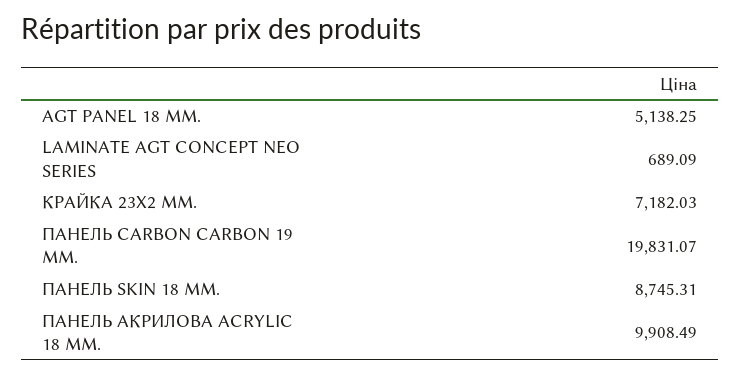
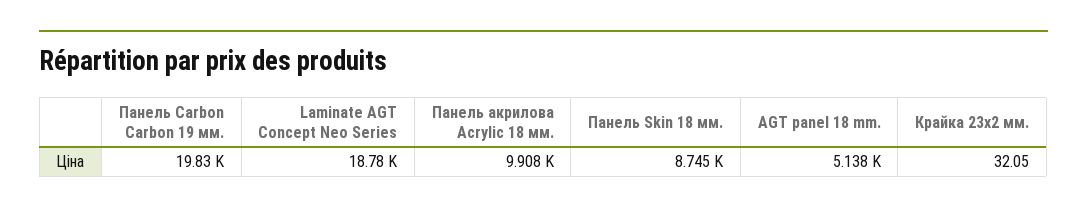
  {
    "AGT PANEL 18 MM.": 5138.25,
-   "LAMINATE AGT CONCEPT NEO SERIES": 689.09,
+   "LAMINATE AGT CONCEPT NEO SERIES": 18780,
-   "КРАЙКА 23X2 ММ.": 7182.03,
+   "КРАЙКА 23X2 ММ.": 32.05,
    "ПАНЕЛЬ CARBON CARBON 19 ММ.": 19831.07,
    "ПАНЕЛЬ SKIN 18 ММ.": 8745.31,
    "ПАНЕЛЬ АКРИЛОВА ACRYLIC 18 ММ.": 9908.49
  }

